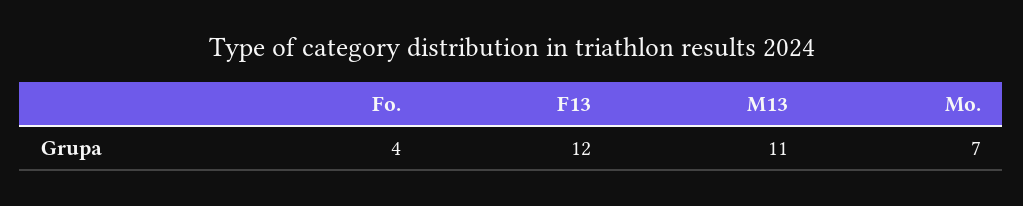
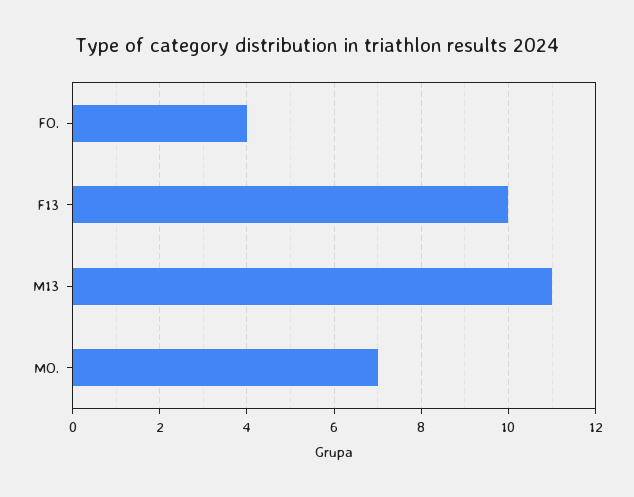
  {
    "Fo.": 4,
-   "F13": 12,
+   "F13": 10,
    "M13": 11,
    "Mo.": 7
  }

